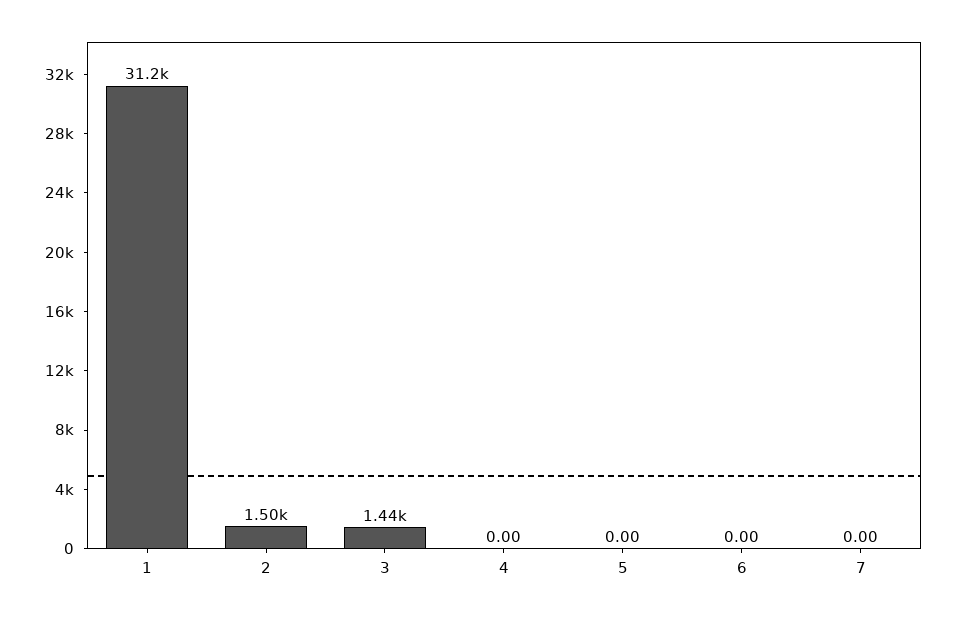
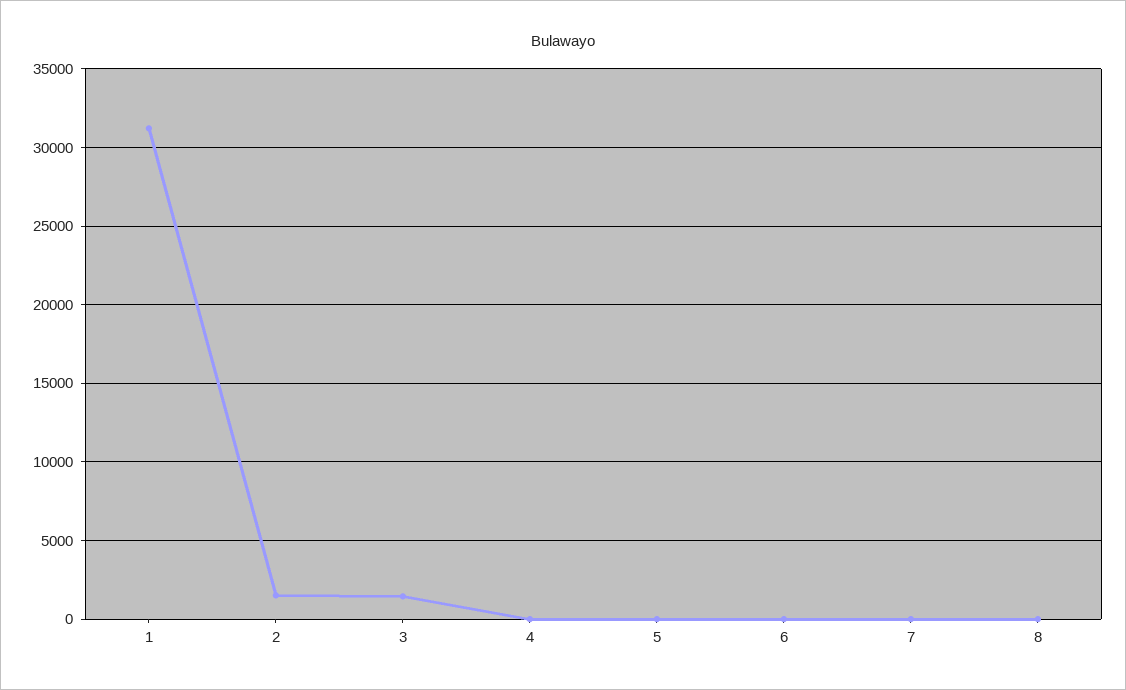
  {
    "1": 31200,
    "2": 1500,
    "3": 1440,
    "4": 0,
    "5": 0,
    "6": 0,
-   "7": 0
+   "7": 0,
+   "8": 0
  }

